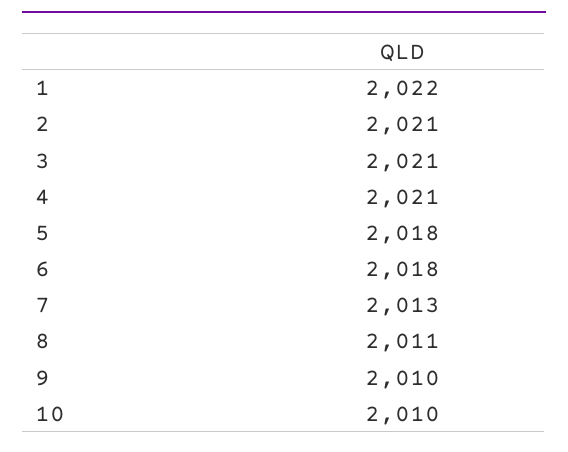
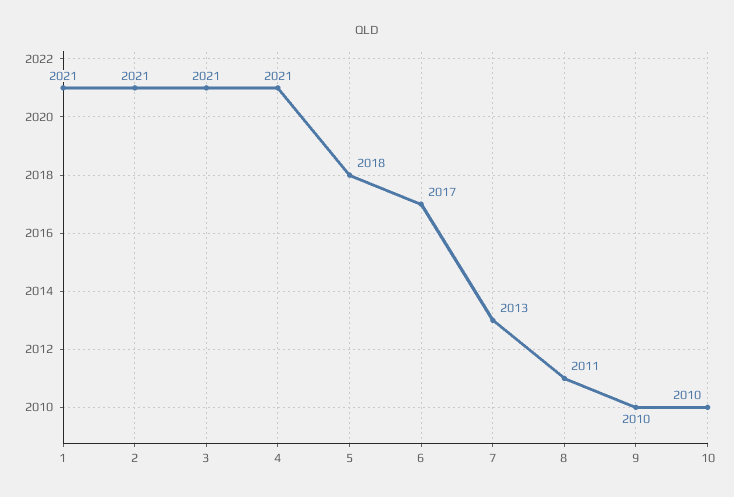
  {
-   "1": 2022,
+   "1": 2021,
    "2": 2021,
    "3": 2021,
    "4": 2021,
    "5": 2018,
-   "6": 2018,
+   "6": 2017,
    "7": 2013,
    "8": 2011,
    "9": 2010,
    "10": 2010
  }

